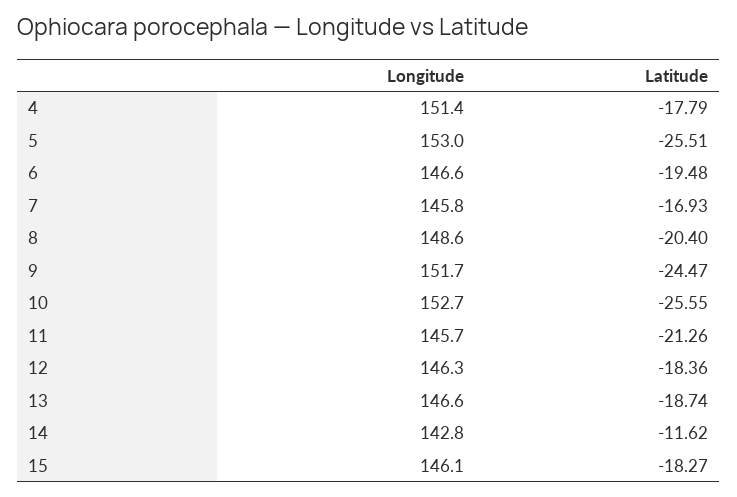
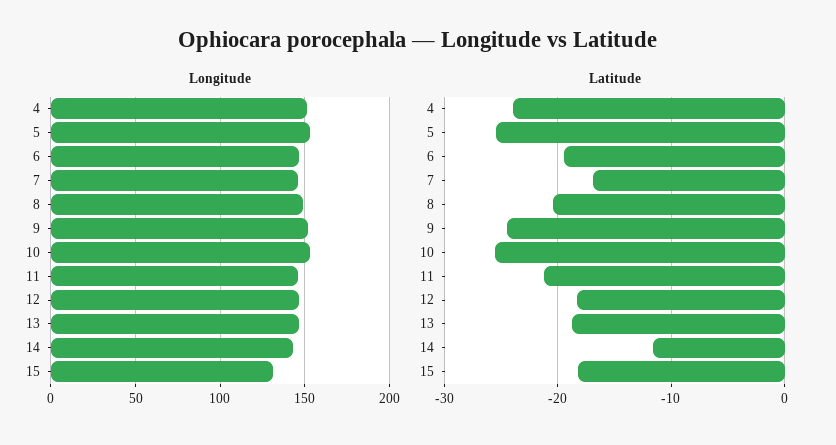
  {
    "Longitude": {
      "4": 151.4,
      "5": 153,
      "6": 146.6,
      "7": 145.8,
      "8": 148.6,
      "9": 151.7,
      "10": 152.7,
      "11": 145.7,
      "12": 146.3,
      "13": 146.6,
      "14": 142.8,
-     "15": 146.1
+     "15": 130
    },
    "Latitude": {
-     "4": -17.79,
+     "4": -24,
      "5": -25.51,
      "6": -19.48,
      "7": -16.93,
      "8": -20.4,
      "9": -24.47,
      "10": -25.55,
      "11": -21.26,
      "12": -18.36,
      "13": -18.74,
      "14": -11.62,
      "15": -18.27
    }
  }

